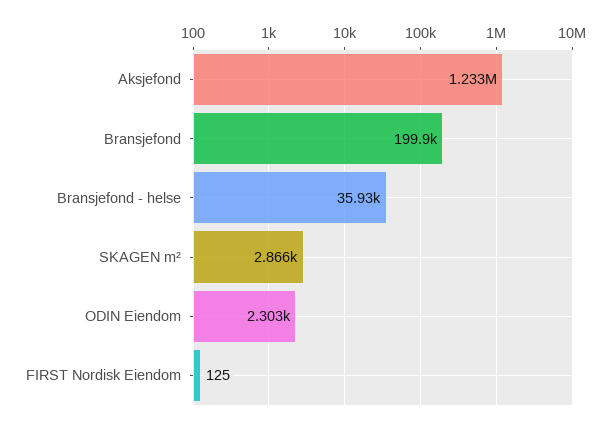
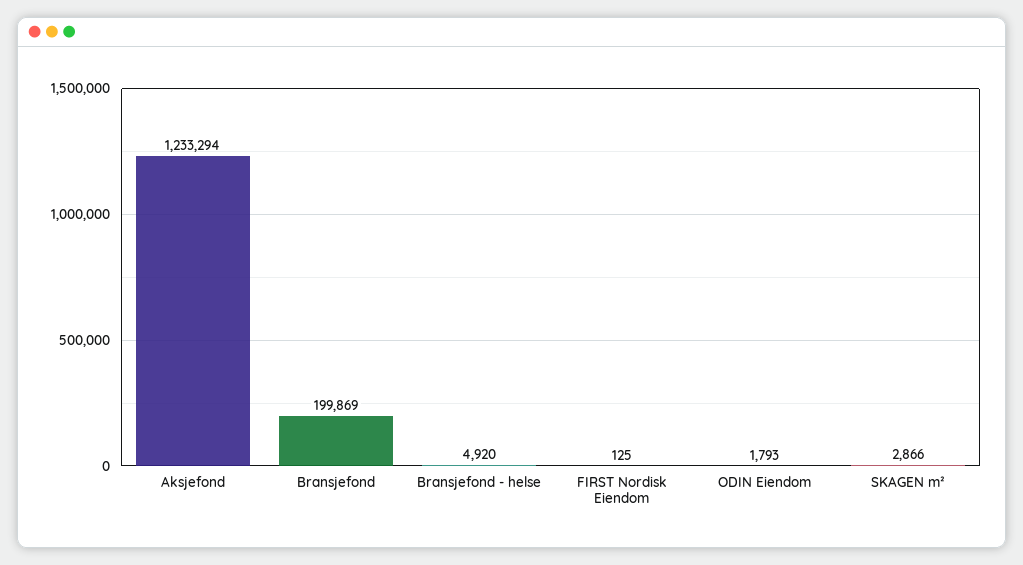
  {
    "Aksjefond": 1233294,
    "Bransjefond": 199869,
-   "Bransjefond - helse": 35930,
+   "Bransjefond - helse": 4920,
    "SKAGEN m²": 2866,
-   "ODIN Eiendom": 2303,
+   "ODIN Eiendom": 1793,
    "FIRST Nordisk Eiendom": 125
  }

